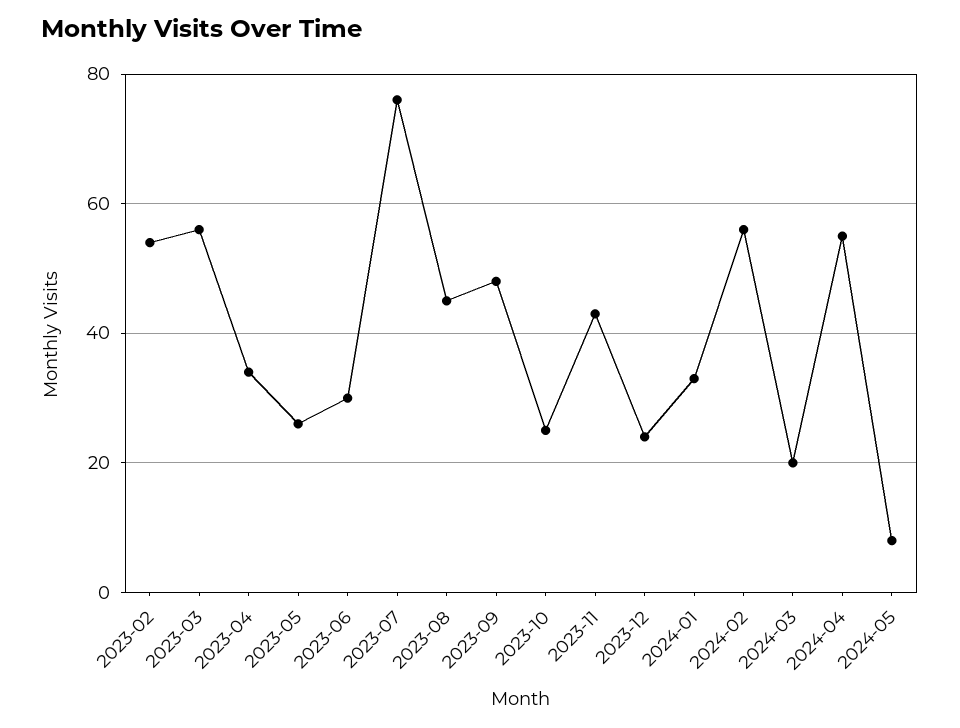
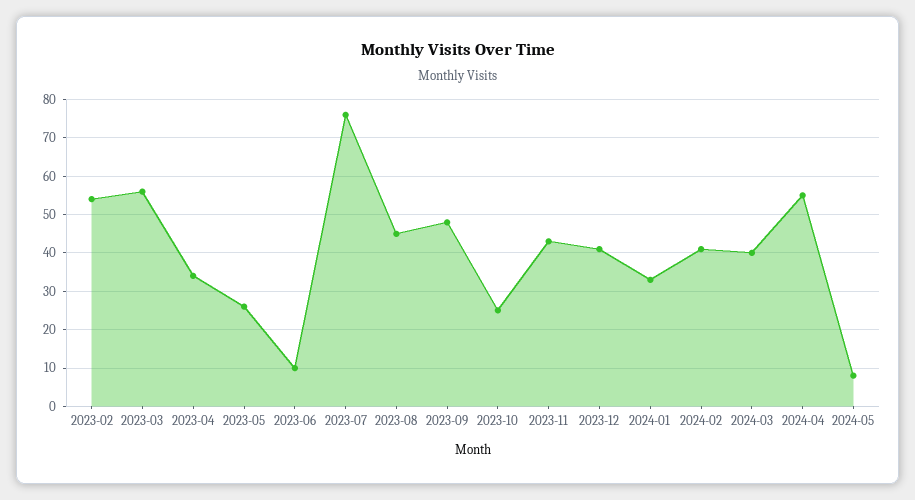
  {
    "2023-02": 55,
    "2023-03": 55,
    "2023-04": 35,
    "2023-05": 25,
-   "2023-06": 30,
+   "2023-06": 10,
    "2023-07": 75,
    "2023-08": 45,
    "2023-09": 50,
    "2023-10": 25,
    "2023-11": 45,
-   "2023-12": 25,
+   "2023-12": 40,
    "2024-01": 35,
-   "2024-02": 55,
+   "2024-02": 40,
-   "2024-03": 20,
+   "2024-03": 40,
    "2024-04": 55,
    "2024-05": 10
  }

